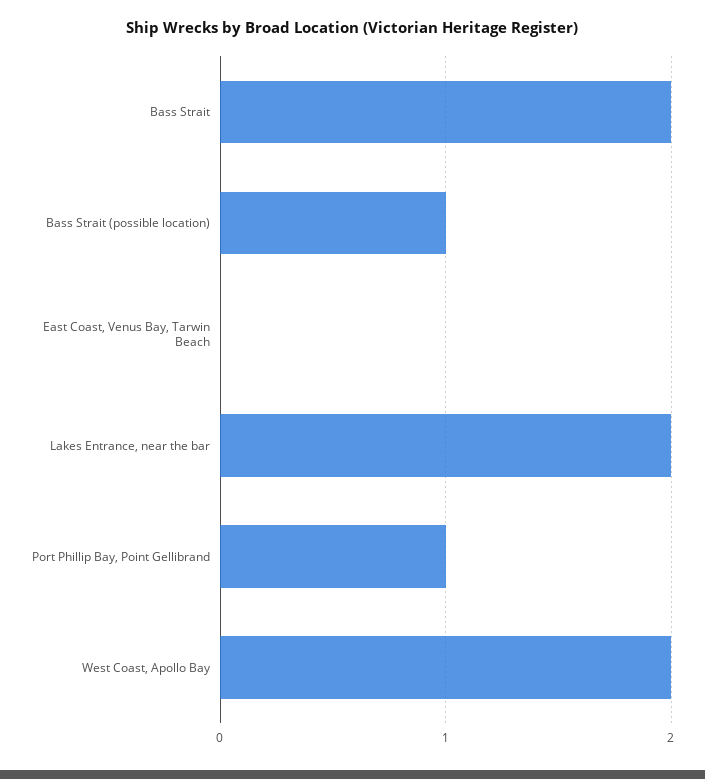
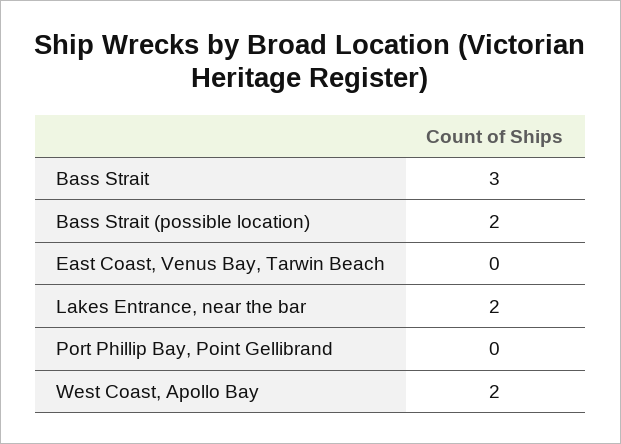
  {
-   "Bass Strait": 2,
+   "Bass Strait": 3,
-   "Bass Strait (possible location)": 1,
+   "Bass Strait (possible location)": 2,
    "East Coast, Venus Bay, Tarwin Beach": 0,
    "Lakes Entrance, near the bar": 2,
-   "Port Phillip Bay, Point Gellibrand": 1,
+   "Port Phillip Bay, Point Gellibrand": 0,
    "West Coast, Apollo Bay": 2
  }

